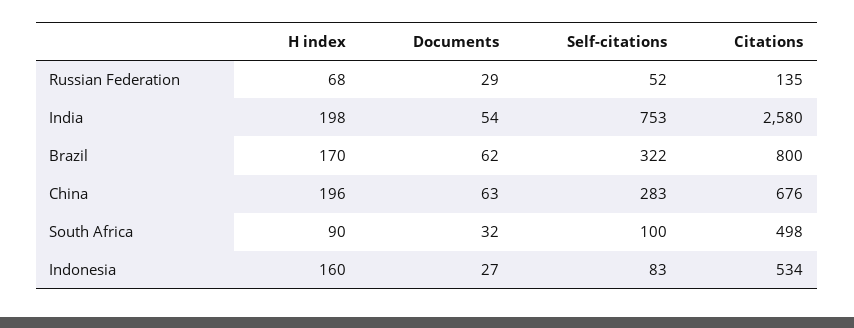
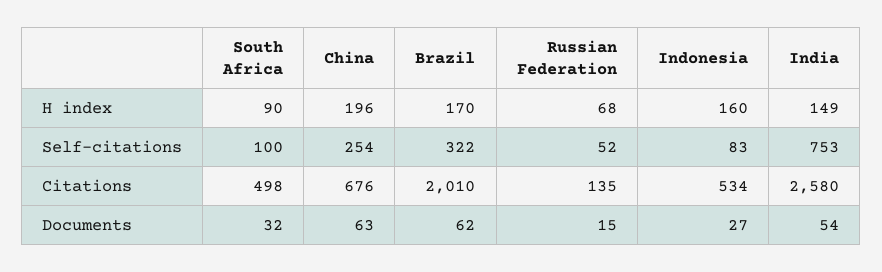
  {
    "H index": {
      "Russian Federation": 68,
-     "India": 198,
+     "India": 149,
      "Brazil": 170,
      "China": 196,
      "South Africa": 90,
      "Indonesia": 160
    },
    "Documents": {
-     "Russian Federation": 29,
+     "Russian Federation": 15,
      "India": 54,
      "Brazil": 62,
      "China": 63,
      "South Africa": 32,
      "Indonesia": 27
    },
    "Self-citations": {
      "Russian Federation": 52,
      "India": 753,
      "Brazil": 322,
-     "China": 283,
+     "China": 254,
      "South Africa": 100,
      "Indonesia": 83
    },
    "Citations": {
      "Russian Federation": 135,
      "India": 2580,
-     "Brazil": 800,
+     "Brazil": 2010,
      "China": 676,
      "South Africa": 498,
      "Indonesia": 534
    }
  }

